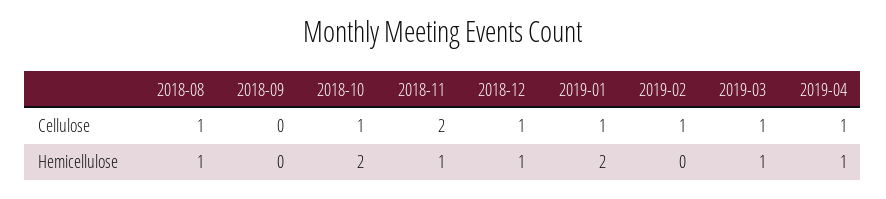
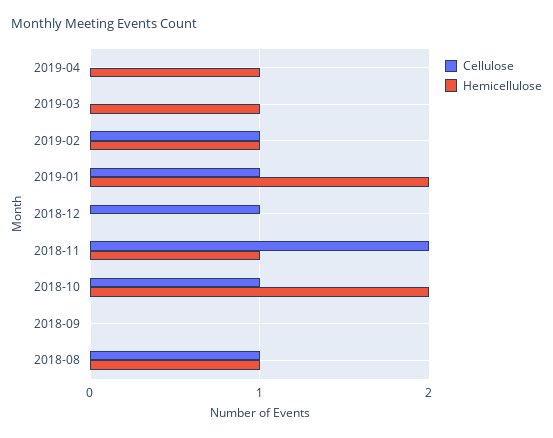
  {
    "Cellulose": {
      "2018-08": 1,
      "2018-09": 0,
      "2018-10": 1,
      "2018-11": 2,
      "2018-12": 1,
      "2019-01": 1,
      "2019-02": 1,
-     "2019-03": 1,
+     "2019-03": 0,
-     "2019-04": 1
+     "2019-04": 0
    },
    "Hemicellulose": {
      "2018-08": 1,
      "2018-09": 0,
      "2018-10": 2,
      "2018-11": 1,
-     "2018-12": 1,
+     "2018-12": 0,
      "2019-01": 2,
-     "2019-02": 0,
+     "2019-02": 1,
      "2019-03": 1,
      "2019-04": 1
    }
  }

